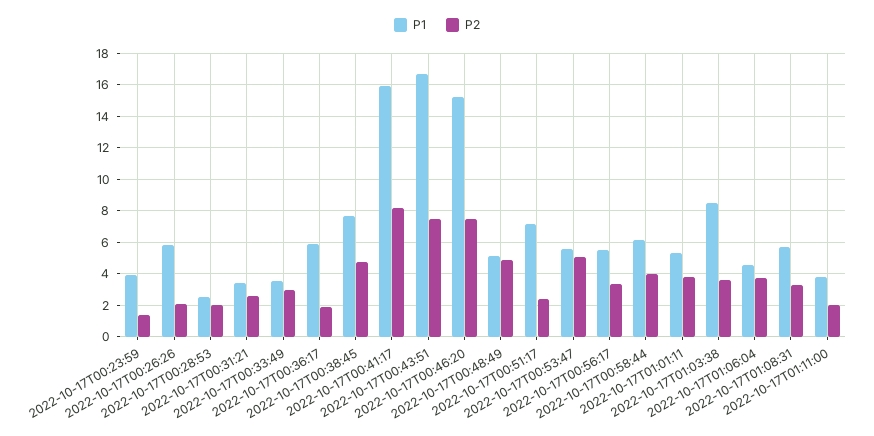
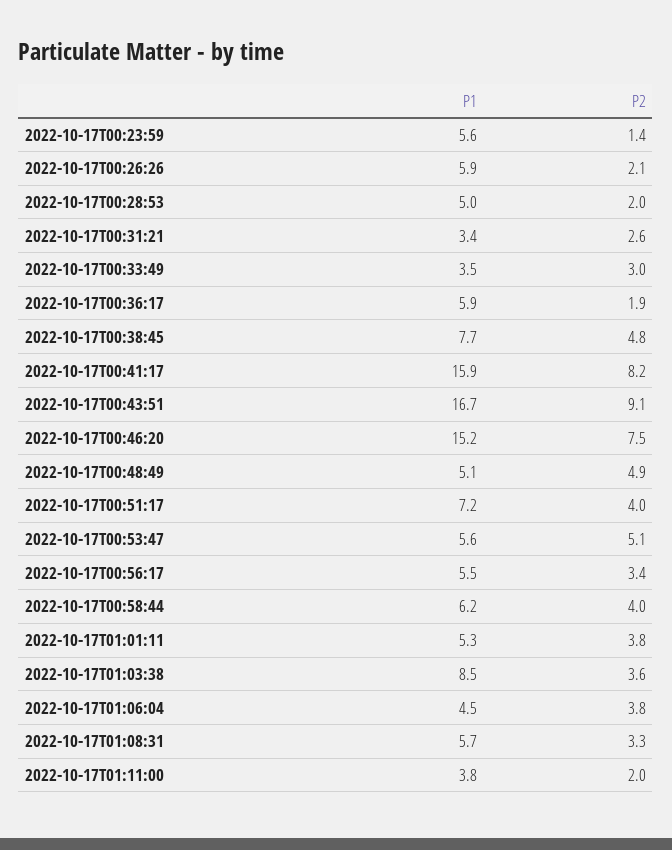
  {
    "P1": {
-     "2022-10-17T00:23:59": 4,
+     "2022-10-17T00:23:59": 5.6,
      "2022-10-17T00:26:26": 5.9,
-     "2022-10-17T00:28:53": 2.5,
+     "2022-10-17T00:28:53": 5,
      "2022-10-17T00:31:21": 3.4,
      "2022-10-17T00:33:49": 3.5,
      "2022-10-17T00:36:17": 5.9,
      "2022-10-17T00:38:45": 7.7,
      "2022-10-17T00:41:17": 15.9,
      "2022-10-17T00:43:51": 16.7,
      "2022-10-17T00:46:20": 15.2,
      "2022-10-17T00:48:49": 5.1,
      "2022-10-17T00:51:17": 7.2,
      "2022-10-17T00:53:47": 5.6,
      "2022-10-17T00:56:17": 5.5,
      "2022-10-17T00:58:44": 6.2,
      "2022-10-17T01:01:11": 5.3,
      "2022-10-17T01:03:38": 8.5,
      "2022-10-17T01:06:04": 4.5,
      "2022-10-17T01:08:31": 5.7,
      "2022-10-17T01:11:00": 3.8
    },
    "P2": {
      "2022-10-17T00:23:59": 1.4,
      "2022-10-17T00:26:26": 2.1,
      "2022-10-17T00:28:53": 2,
      "2022-10-17T00:31:21": 2.6,
      "2022-10-17T00:33:49": 3,
      "2022-10-17T00:36:17": 1.9,
      "2022-10-17T00:38:45": 4.8,
      "2022-10-17T00:41:17": 8.2,
-     "2022-10-17T00:43:51": 7.5,
+     "2022-10-17T00:43:51": 9.1,
      "2022-10-17T00:46:20": 7.5,
      "2022-10-17T00:48:49": 4.9,
-     "2022-10-17T00:51:17": 2.5,
+     "2022-10-17T00:51:17": 4,
      "2022-10-17T00:53:47": 5.1,
      "2022-10-17T00:56:17": 3.4,
      "2022-10-17T00:58:44": 4,
      "2022-10-17T01:01:11": 3.8,
      "2022-10-17T01:03:38": 3.6,
      "2022-10-17T01:06:04": 3.8,
      "2022-10-17T01:08:31": 3.3,
      "2022-10-17T01:11:00": 2
    }
  }

